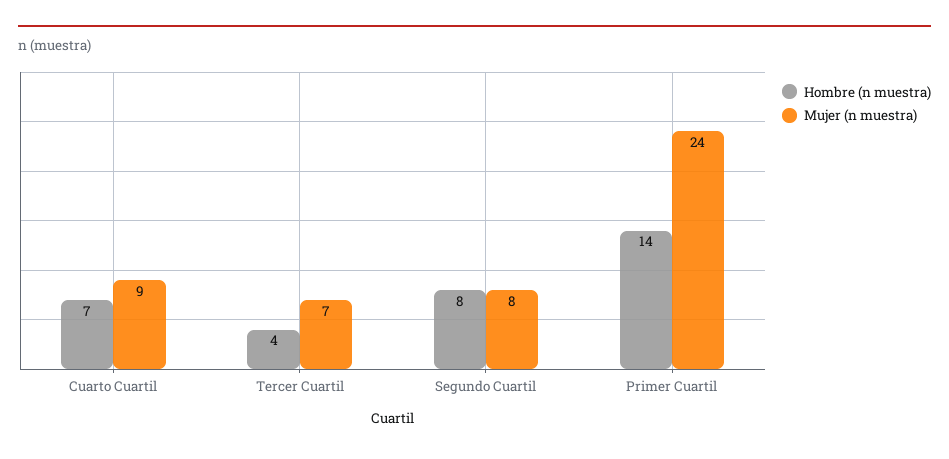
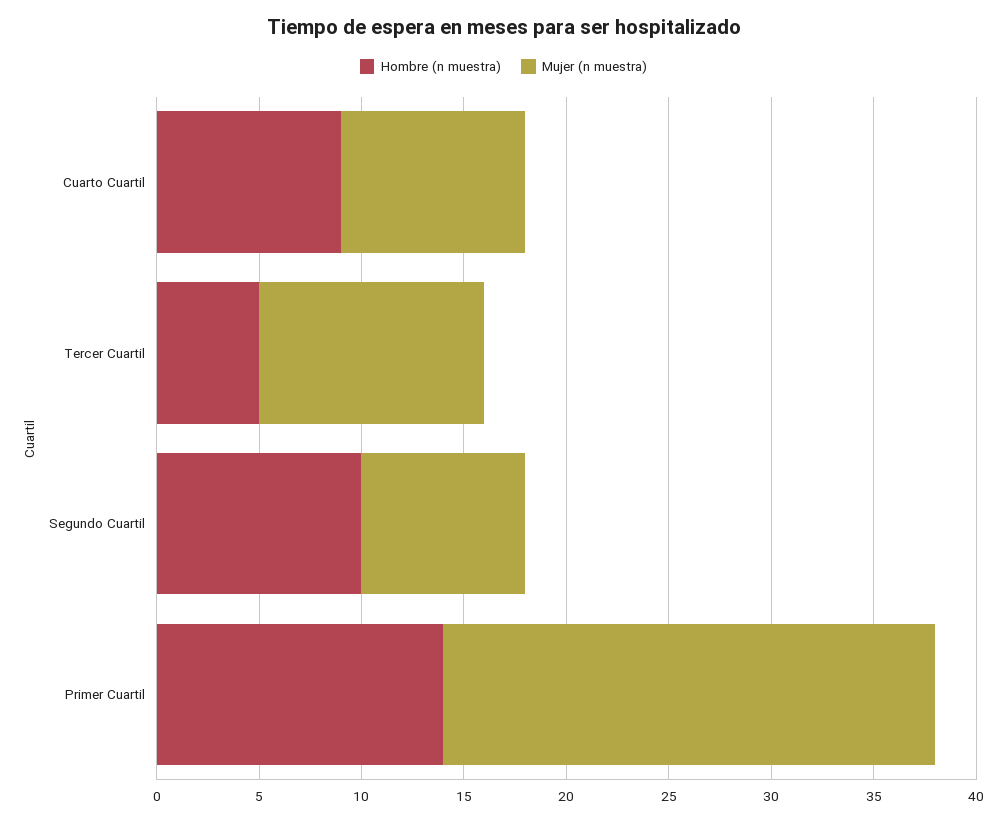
  {
    "Hombre (n muestra)": {
-     "Cuarto Cuartil": 7,
+     "Cuarto Cuartil": 9,
-     "Tercer Cuartil": 4,
+     "Tercer Cuartil": 5,
-     "Segundo Cuartil": 8,
+     "Segundo Cuartil": 10,
      "Primer Cuartil": 14
    },
    "Mujer (n muestra)": {
      "Cuarto Cuartil": 9,
-     "Tercer Cuartil": 7,
+     "Tercer Cuartil": 11,
      "Segundo Cuartil": 8,
      "Primer Cuartil": 24
    }
  }

